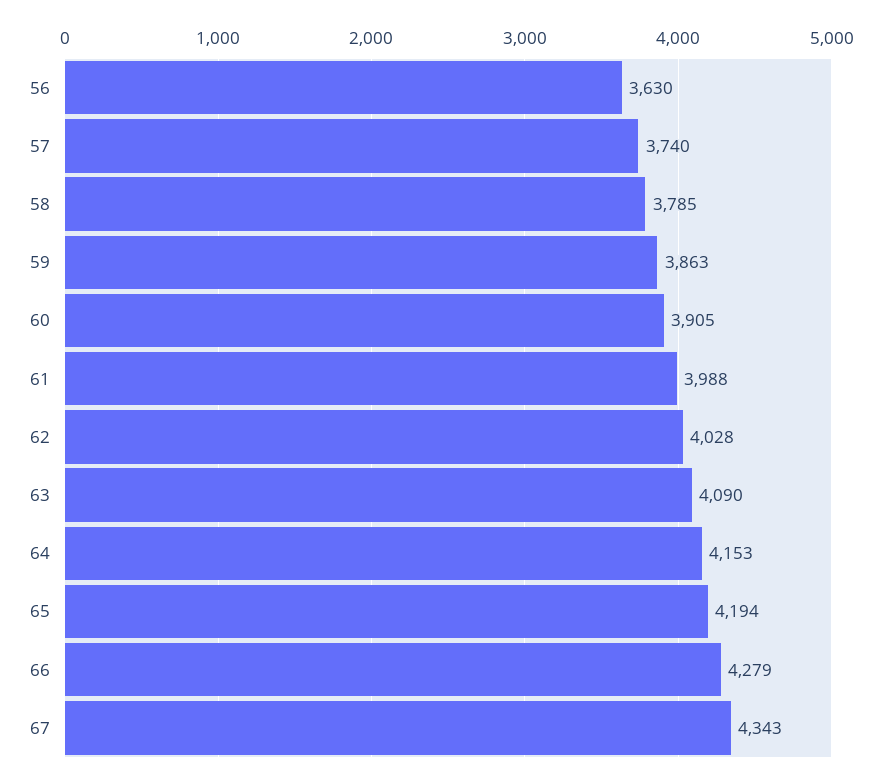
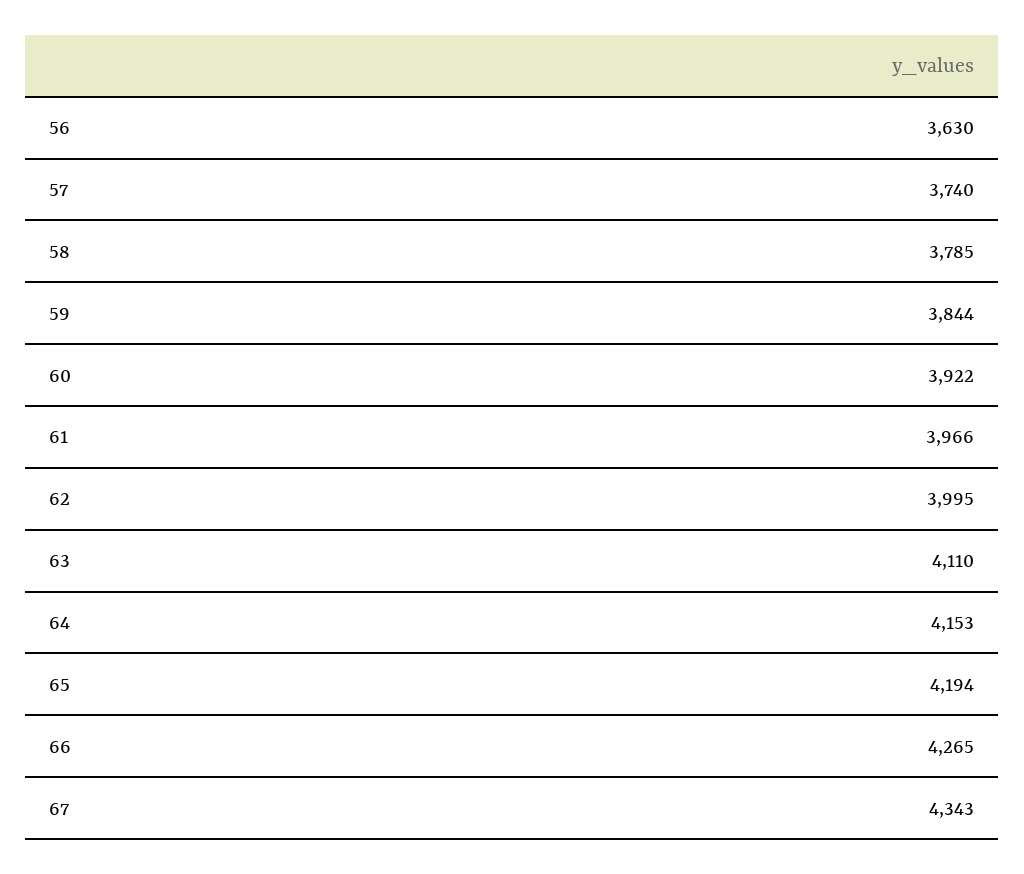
  {
    "56": 3630,
    "57": 3740,
    "58": 3785,
-   "59": 3863,
+   "59": 3844,
-   "60": 3905,
+   "60": 3922,
-   "61": 3988,
+   "61": 3966,
-   "62": 4028,
+   "62": 3995,
-   "63": 4090,
+   "63": 4110,
    "64": 4153,
    "65": 4194,
-   "66": 4279,
+   "66": 4265,
    "67": 4343
  }

